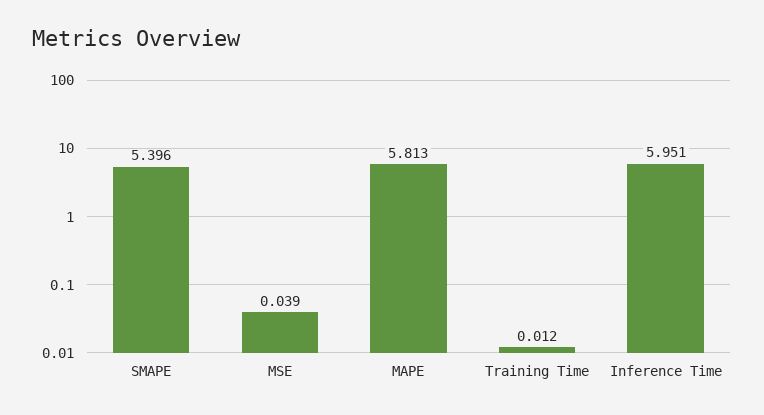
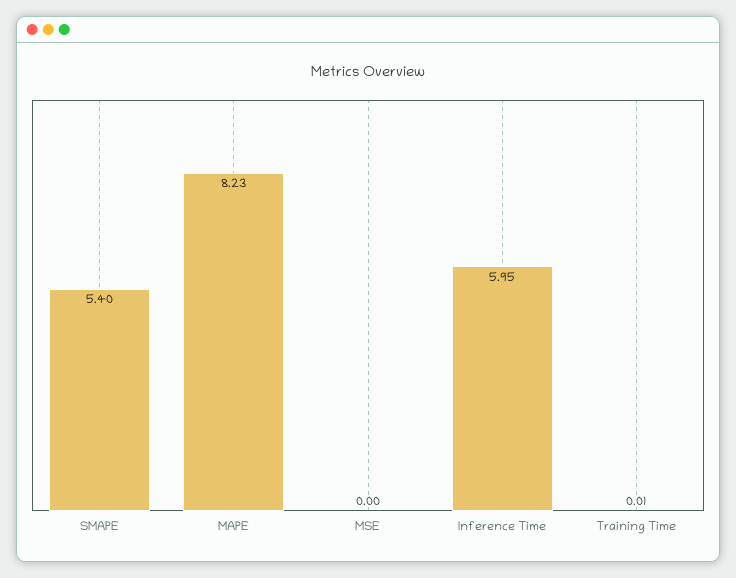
  {
    "SMAPE": 5.396,
-   "MSE": 0.039,
+   "MSE": 0,
-   "MAPE": 5.813,
+   "MAPE": 8.23,
    "Training Time": 0.012,
    "Inference Time": 5.951
  }

